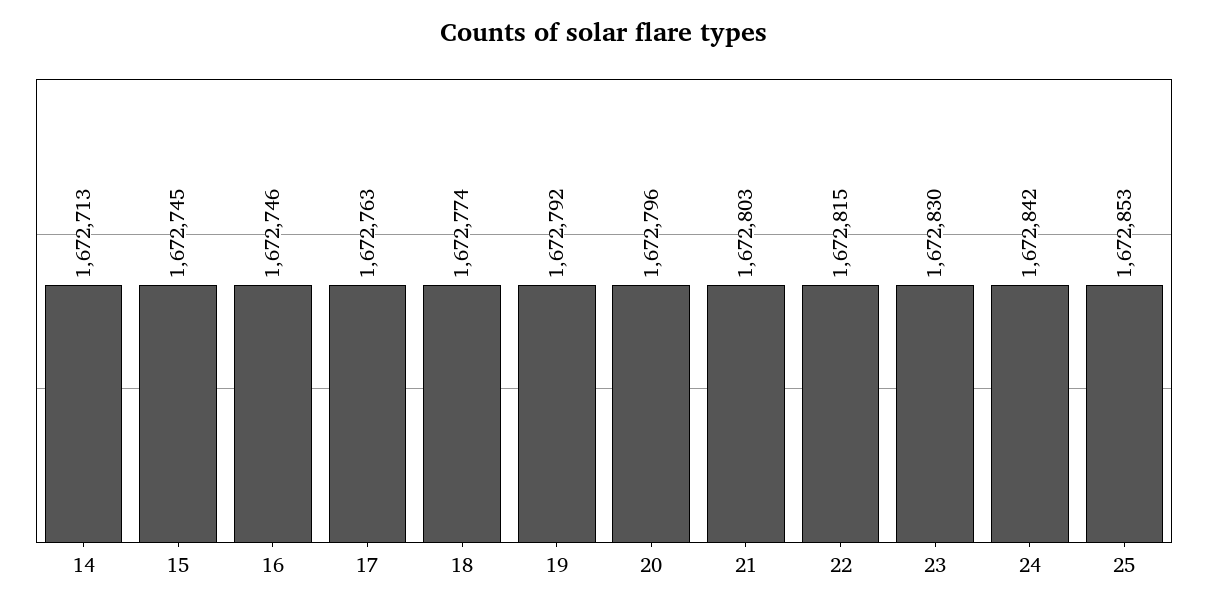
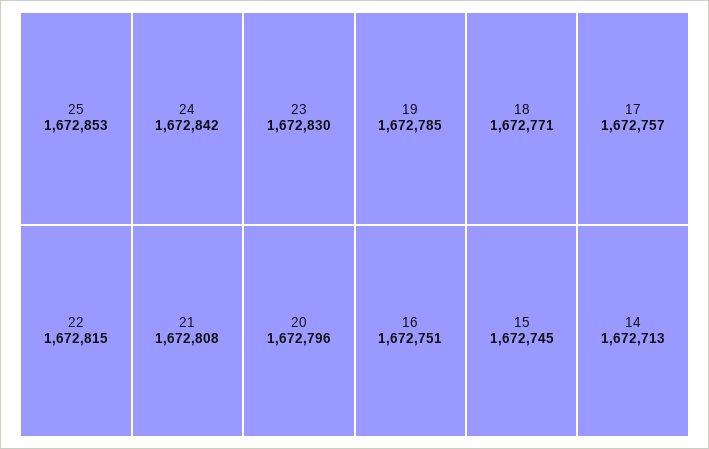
  {
    "14": 1672713,
    "15": 1672745,
-   "16": 1672746,
+   "16": 1672751,
-   "17": 1672763,
+   "17": 1672757,
-   "18": 1672774,
+   "18": 1672771,
-   "19": 1672792,
+   "19": 1672785,
    "20": 1672796,
-   "21": 1672803,
+   "21": 1672808,
    "22": 1672815,
    "23": 1672830,
    "24": 1672842,
    "25": 1672853
  }

